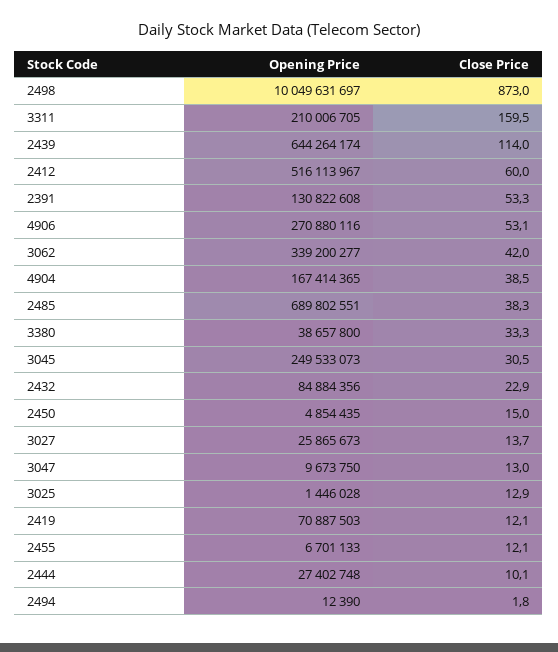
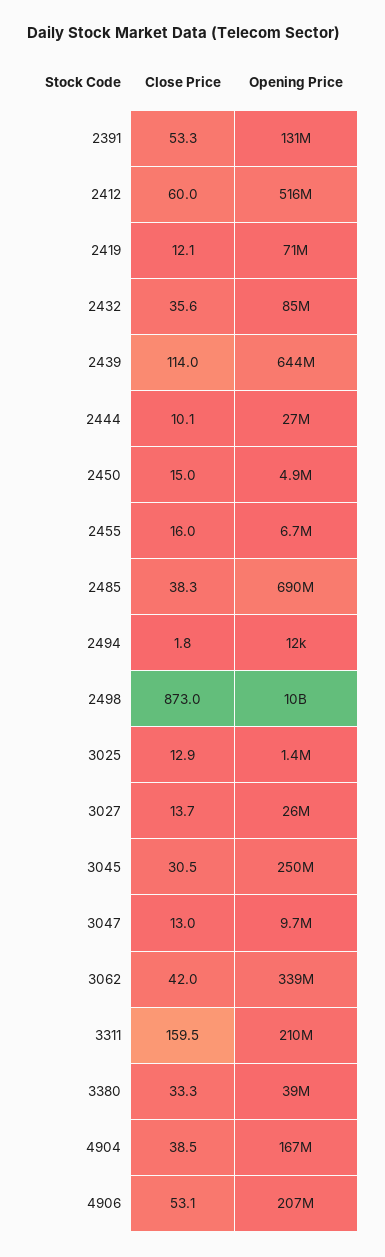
  {
    "Opening Price": {
      "2498": 10049631697,
      "3311": 210006705,
      "2439": 644264174,
      "2412": 516113967,
      "2391": 130822608,
-     "4906": 270880116,
+     "4906": 207000000,
      "3062": 339200277,
      "4904": 167414365,
      "2485": 689802551,
      "3380": 38657800,
      "3045": 249533073,
      "2432": 84884356,
      "2450": 4854435,
      "3027": 25865673,
      "3047": 9673750,
      "3025": 1446028,
      "2419": 70887503,
      "2455": 6701133,
      "2444": 27402748,
      "2494": 12390
    },
    "Close Price": {
      "2498": 873,
      "3311": 159.5,
      "2439": 114,
      "2412": 60,
      "2391": 53.3,
      "4906": 53.1,
      "3062": 42,
      "4904": 38.5,
      "2485": 38.3,
      "3380": 33.3,
      "3045": 30.5,
-     "2432": 22.9,
+     "2432": 35.6,
      "2450": 15,
      "3027": 13.7,
      "3047": 13,
      "3025": 12.9,
      "2419": 12.1,
-     "2455": 12.1,
+     "2455": 16,
      "2444": 10.1,
      "2494": 1.8
    }
  }

